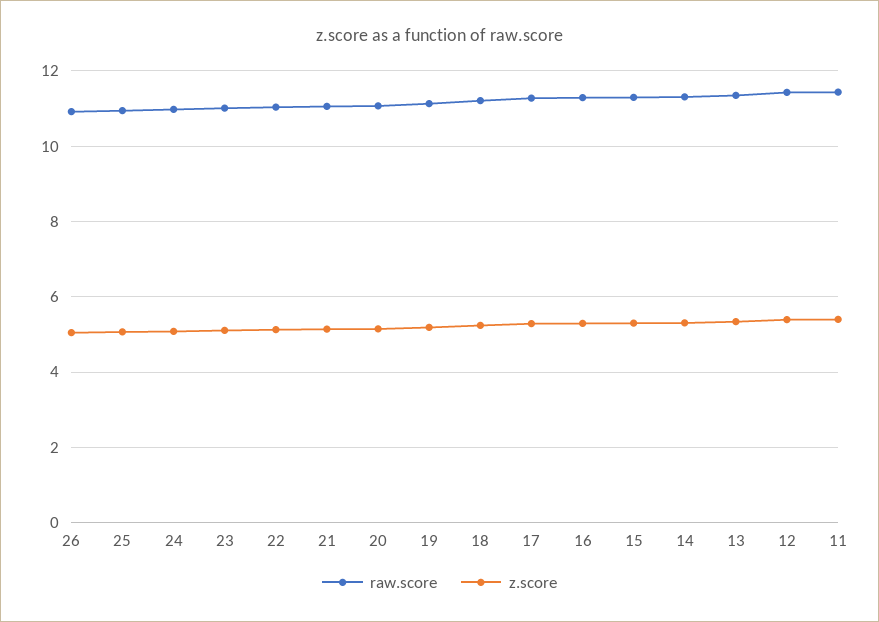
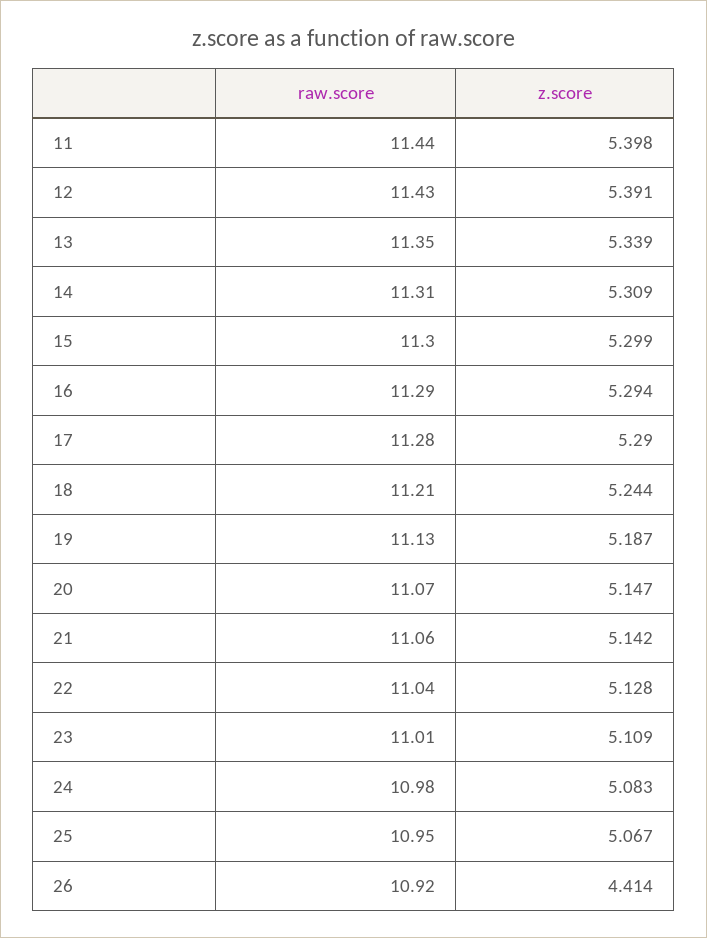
  {
    "raw.score": {
      "26": 10.92,
      "25": 10.95,
      "24": 10.98,
      "23": 11.01,
      "22": 11.04,
      "21": 11.06,
      "20": 11.07,
      "19": 11.13,
      "18": 11.21,
      "17": 11.28,
      "16": 11.29,
      "15": 11.3,
      "14": 11.31,
      "13": 11.35,
      "12": 11.43,
      "11": 11.44
    },
    "z.score": {
-     "26": 5,
+     "26": 4.414,
      "25": 5.067,
      "24": 5.083,
      "23": 5.109,
      "22": 5.128,
      "21": 5.142,
      "20": 5.147,
      "19": 5.187,
      "18": 5.244,
      "17": 5.29,
      "16": 5.294,
      "15": 5.299,
      "14": 5.309,
      "13": 5.339,
      "12": 5.391,
      "11": 5.398
    }
  }

